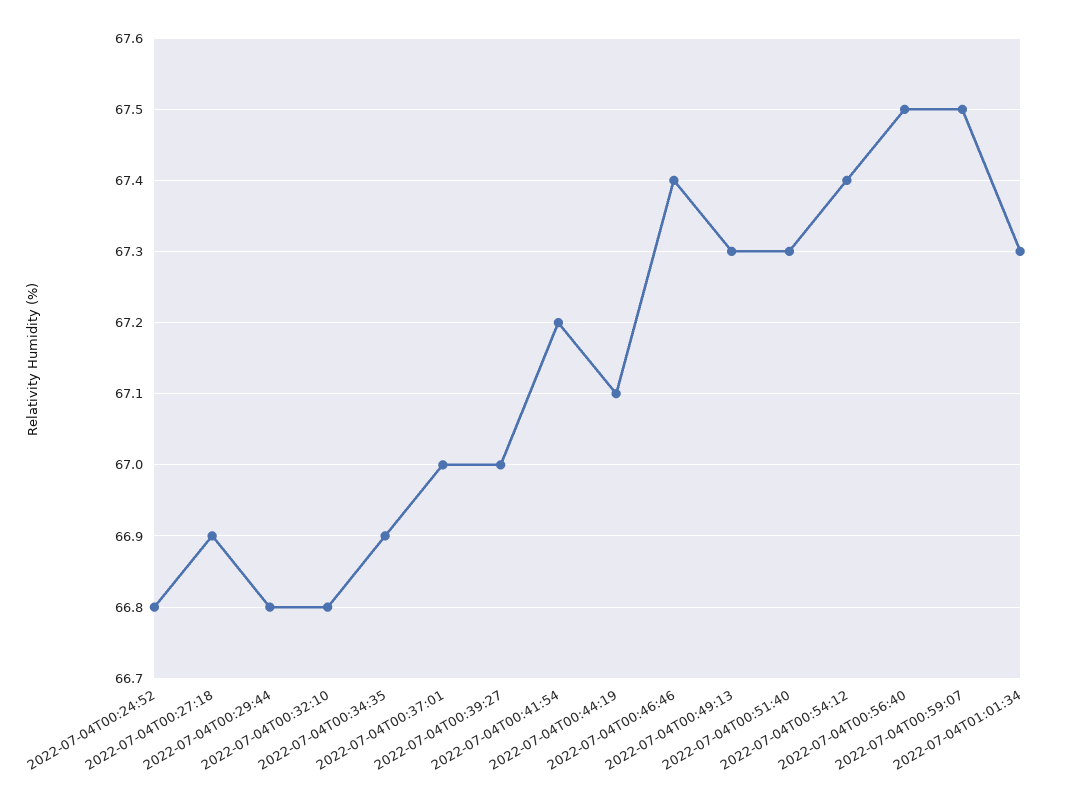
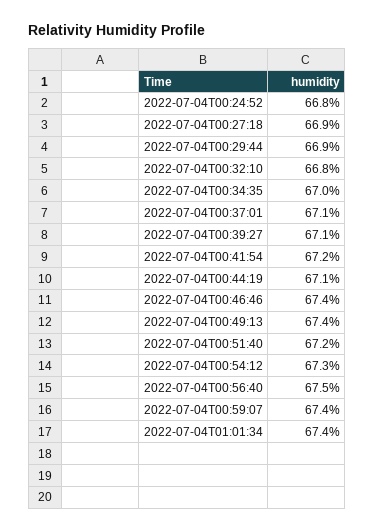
  {
    "2022-07-04T00:24:52": 66.8,
    "2022-07-04T00:27:18": 66.9,
-   "2022-07-04T00:29:44": 66.8,
+   "2022-07-04T00:29:44": 66.9,
    "2022-07-04T00:32:10": 66.8,
-   "2022-07-04T00:34:35": 66.9,
+   "2022-07-04T00:34:35": 67,
-   "2022-07-04T00:37:01": 67,
+   "2022-07-04T00:37:01": 67.1,
-   "2022-07-04T00:39:27": 67,
+   "2022-07-04T00:39:27": 67.1,
    "2022-07-04T00:41:54": 67.2,
    "2022-07-04T00:44:19": 67.1,
    "2022-07-04T00:46:46": 67.4,
-   "2022-07-04T00:49:13": 67.3,
+   "2022-07-04T00:49:13": 67.4,
-   "2022-07-04T00:51:40": 67.3,
+   "2022-07-04T00:51:40": 67.2,
-   "2022-07-04T00:54:12": 67.4,
+   "2022-07-04T00:54:12": 67.3,
    "2022-07-04T00:56:40": 67.5,
-   "2022-07-04T00:59:07": 67.5,
+   "2022-07-04T00:59:07": 67.4,
-   "2022-07-04T01:01:34": 67.3
+   "2022-07-04T01:01:34": 67.4
  }

